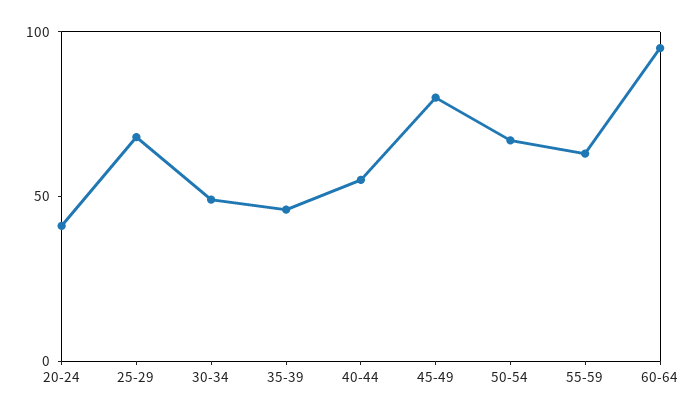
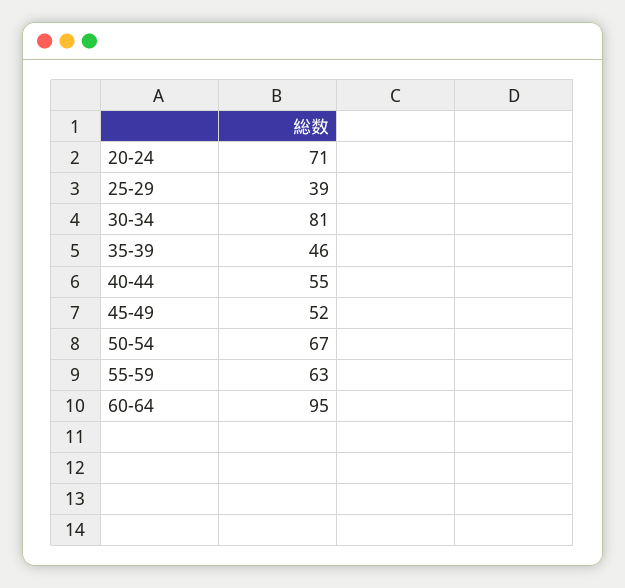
  {
-   "20-24": 40,
+   "20-24": 71,
-   "25-29": 70,
+   "25-29": 39,
-   "30-34": 50,
+   "30-34": 81,
    "35-39": 46,
    "40-44": 55,
-   "45-49": 80,
+   "45-49": 52,
    "50-54": 67,
    "55-59": 63,
    "60-64": 95
  }

